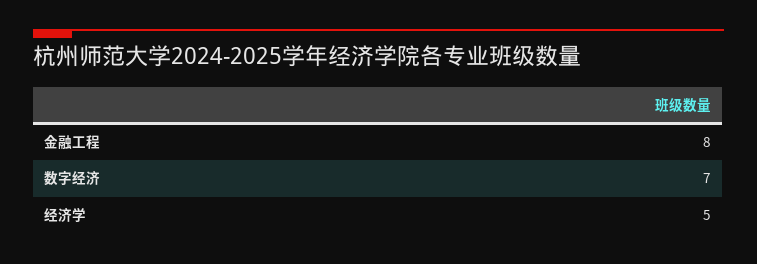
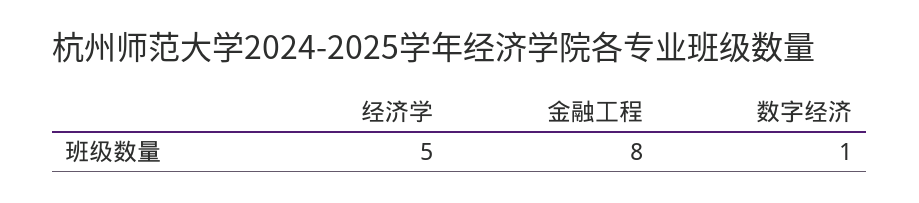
  {
    "金融工程": 8,
-   "数字经济": 7,
+   "数字经济": 1,
    "经济学": 5
  }

